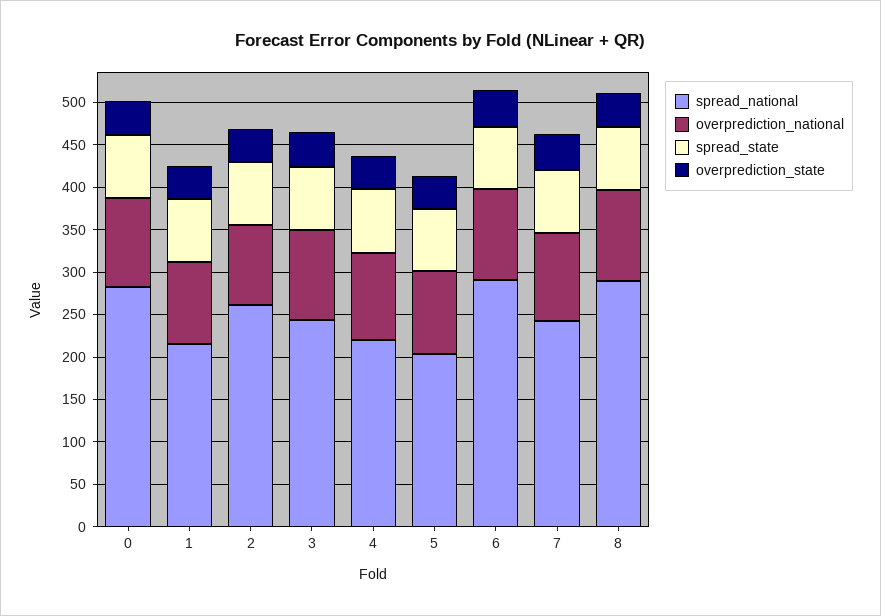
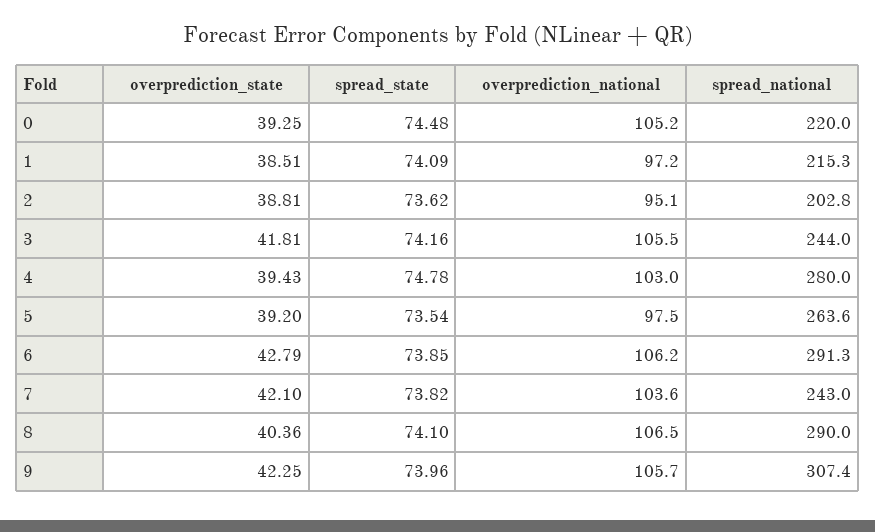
  {
    "spread_national": {
-     "0": 280,
+     "0": 220,
      "1": 215.3,
-     "2": 260,
+     "2": 202.8,
      "3": 244,
-     "4": 220,
+     "4": 280,
-     "5": 200,
+     "5": 263.6,
      "6": 291.3,
      "7": 243,
-     "8": 290
+     "8": 290,
+     "9": 307.4
    },
    "overprediction_national": {
      "0": 105.2,
      "1": 97.2,
      "2": 95.1,
      "3": 105.5,
      "4": 103,
      "5": 97.5,
      "6": 106.2,
      "7": 103.6,
-     "8": 106.5
+     "8": 106.5,
+     "9": 105.7
    },
    "spread_state": {
      "0": 74.48,
      "1": 74.09,
      "2": 73.62,
      "3": 74.16,
      "4": 74.78,
      "5": 73.54,
      "6": 73.85,
      "7": 73.82,
-     "8": 74.1
+     "8": 74.1,
+     "9": 73.96
    },
    "overprediction_state": {
      "0": 39.25,
      "1": 38.51,
      "2": 38.81,
      "3": 41.81,
      "4": 39.43,
      "5": 39.2,
      "6": 42.79,
      "7": 42.1,
-     "8": 40.36
+     "8": 40.36,
+     "9": 42.25
    }
  }

